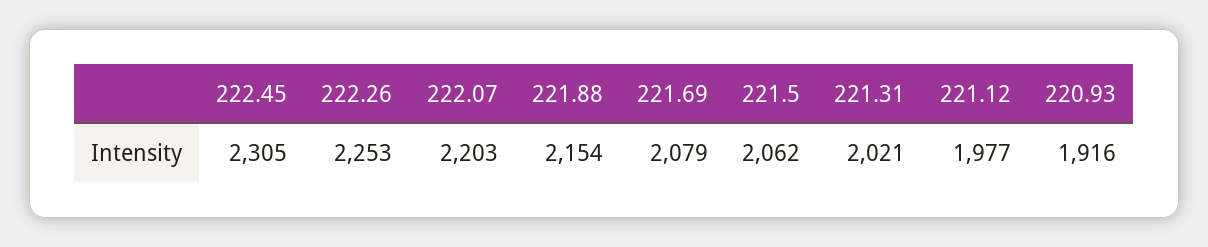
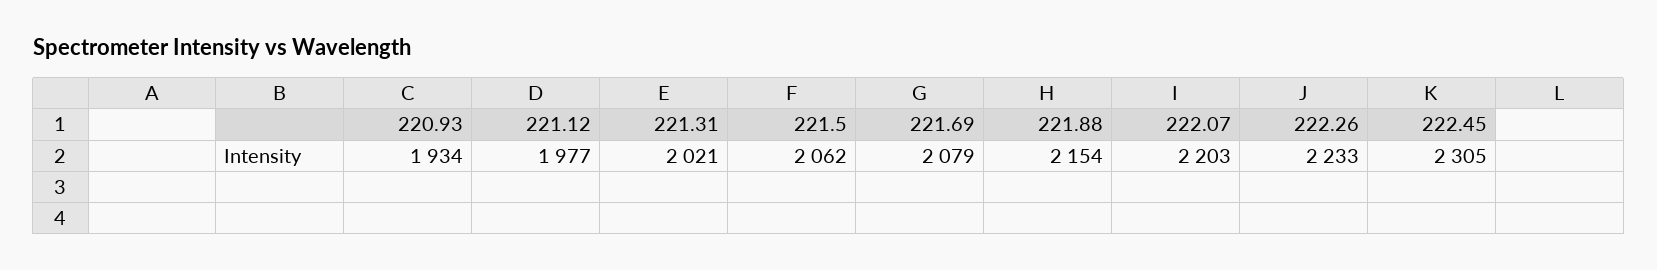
  {
    "222.45": 2305,
-   "222.26": 2253,
+   "222.26": 2233,
    "222.07": 2203,
    "221.88": 2154,
    "221.69": 2079,
    "221.5": 2062,
    "221.31": 2021,
    "221.12": 1977,
-   "220.93": 1916
+   "220.93": 1934
  }

